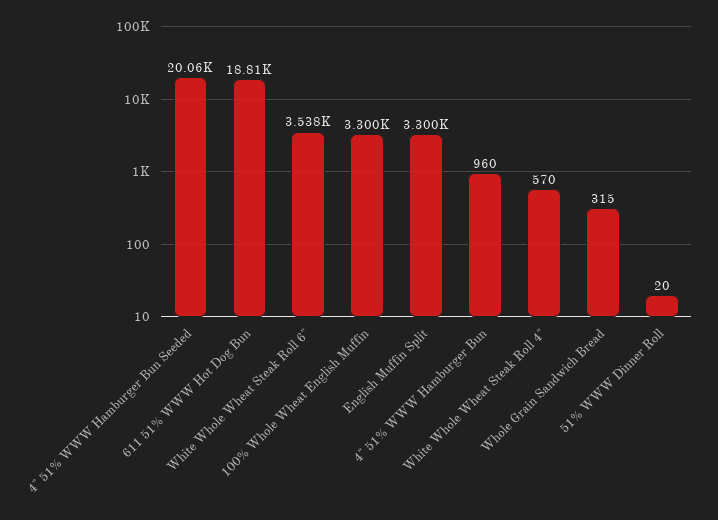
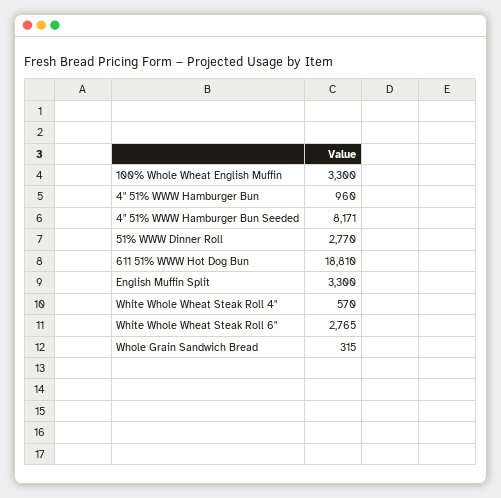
  {
-   "4\" 51% WWW Hamburger Bun Seeded": 20060,
+   "4\" 51% WWW Hamburger Bun Seeded": 8171,
    "611 51% WWW Hot Dog Bun": 18810,
-   "White Whole Wheat Steak Roll 6\"": 3538,
+   "White Whole Wheat Steak Roll 6\"": 2765,
    "100% Whole Wheat English Muffin": 3300,
    "English Muffin Split": 3300,
    "4\" 51% WWW Hamburger Bun": 960,
    "White Whole Wheat Steak Roll 4\"": 570,
    "Whole Grain Sandwich Bread": 315,
-   "51% WWW Dinner Roll": 20
+   "51% WWW Dinner Roll": 2770
  }

